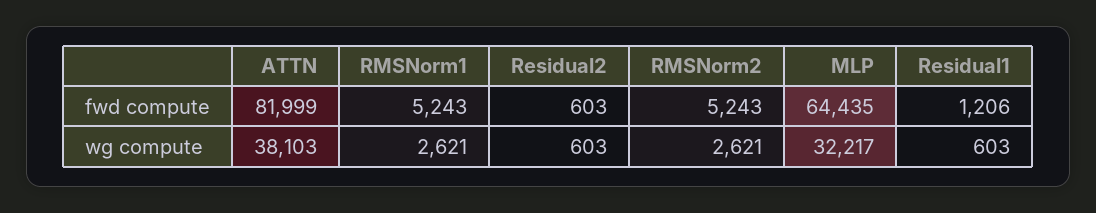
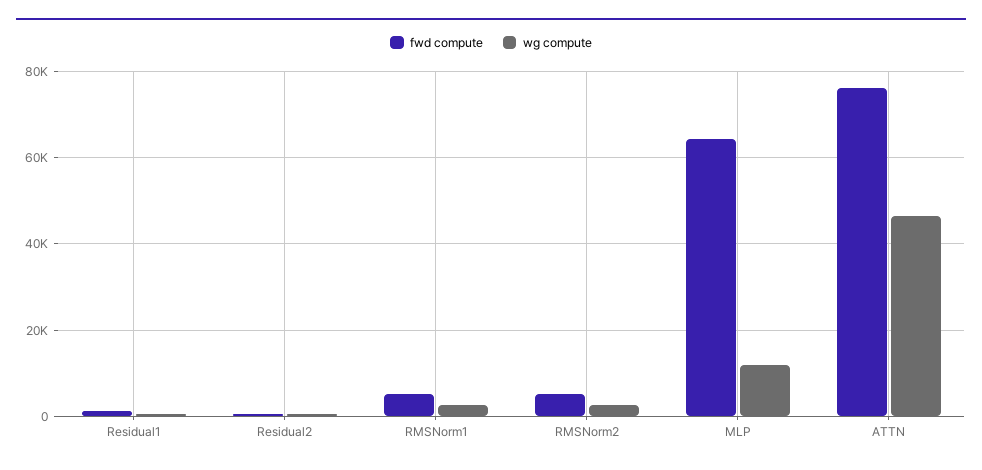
  {
    "fwd compute": {
-     "ATTN": 81999,
+     "ATTN": 76000,
      "RMSNorm1": 5243,
      "Residual2": 603,
      "RMSNorm2": 5243,
      "MLP": 64435,
      "Residual1": 1206
    },
    "wg compute": {
-     "ATTN": 38103,
+     "ATTN": 46000,
      "RMSNorm1": 2621,
      "Residual2": 603,
      "RMSNorm2": 2621,
-     "MLP": 32217,
+     "MLP": 12000,
      "Residual1": 603
    }
  }

